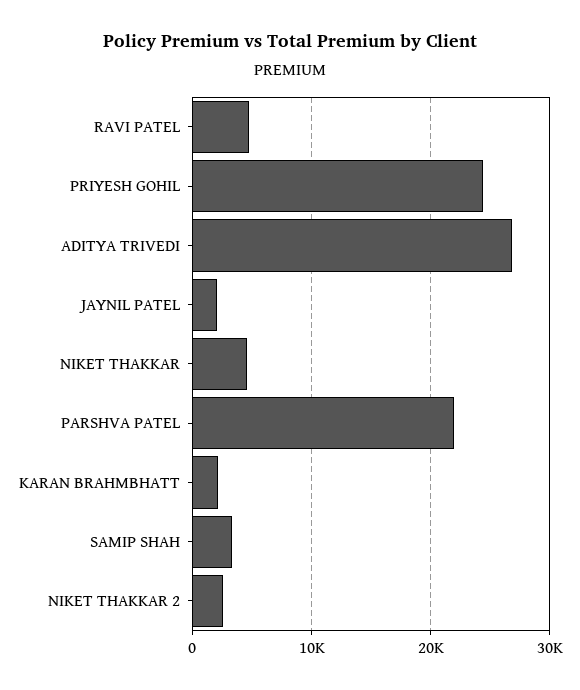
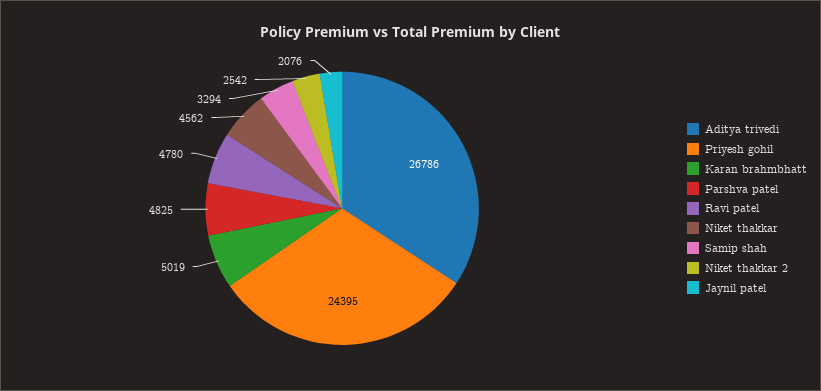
  {
    "RAVI PATEL": 4780,
    "PRIYESH GOHIL": 24395,
    "ADITYA TRIVEDI": 26786,
    "JAYNIL PATEL": 2076,
    "NIKET THAKKAR": 4562,
-   "PARSHVA PATEL": 22000,
+   "PARSHVA PATEL": 4825,
-   "KARAN BRAHMBHATT": 2000,
+   "KARAN BRAHMBHATT": 5019,
    "SAMIP SHAH": 3294,
    "NIKET THAKKAR 2": 2542
  }

